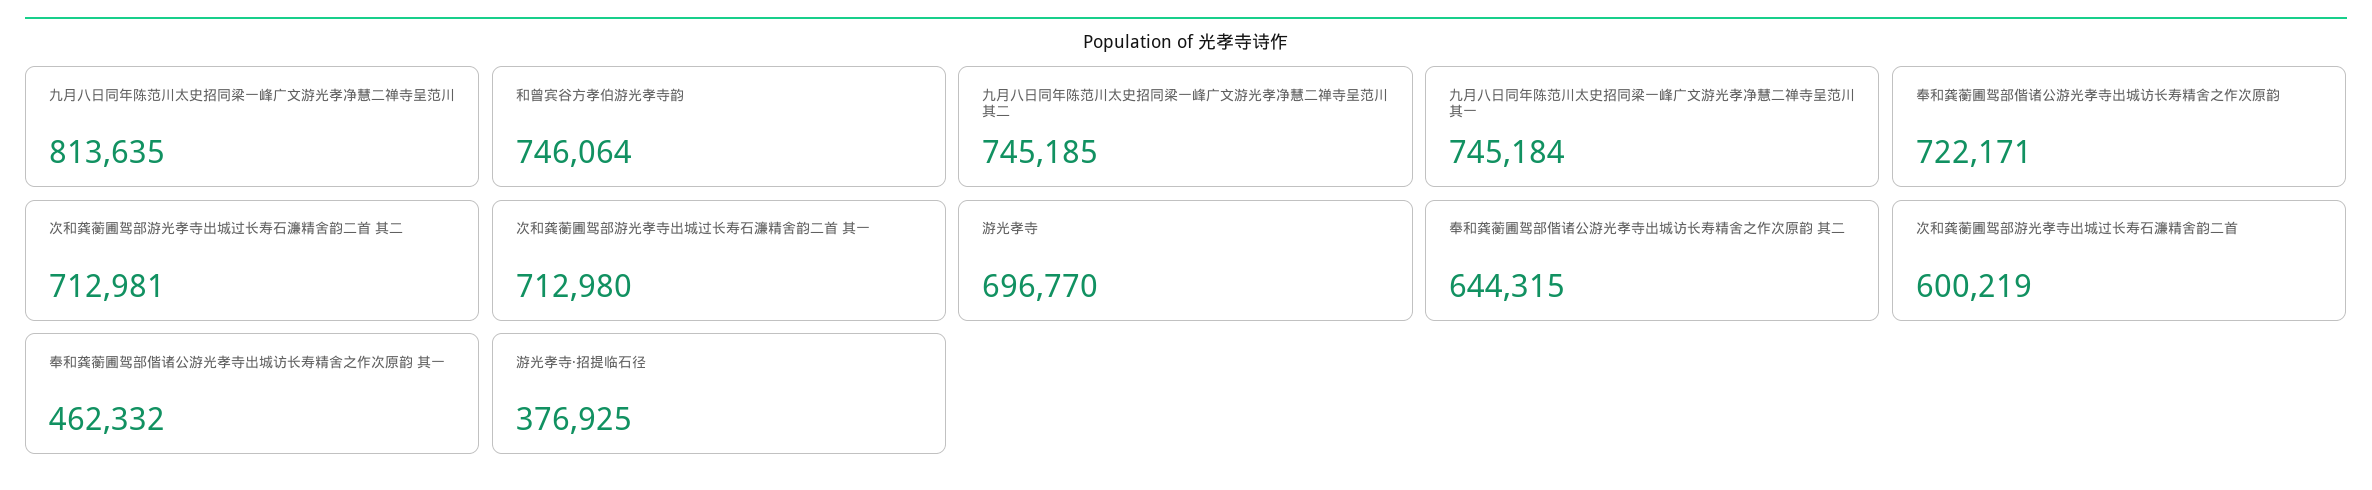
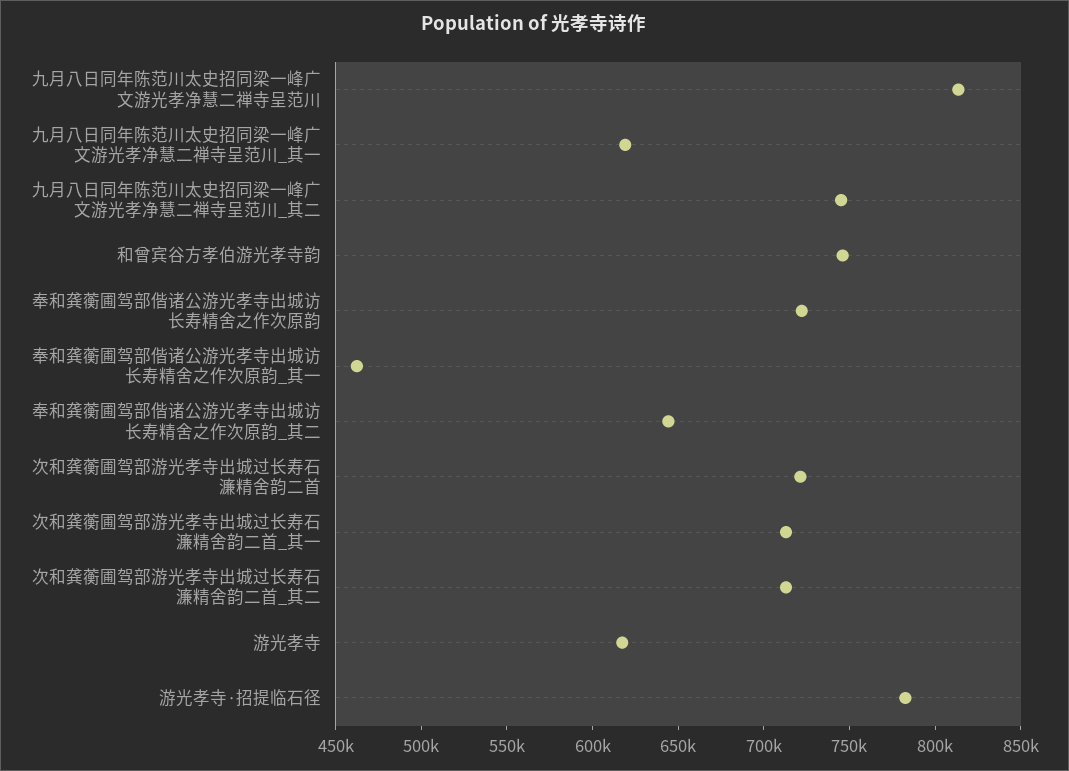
  {
    "九月八日同年陈范川太史招同梁一峰广文游光孝净慧二禅寺呈范川": 813635,
    "和曾宾谷方孝伯游光孝寺韵": 746064,
    "九月八日同年陈范川太史招同梁一峰广文游光孝净慧二禅寺呈范川 其二": 745185,
-   "九月八日同年陈范川太史招同梁一峰广文游光孝净慧二禅寺呈范川 其一": 745184,
+   "九月八日同年陈范川太史招同梁一峰广文游光孝净慧二禅寺呈范川 其一": 620000,
    "奉和龚蘅圃驾部偕诸公游光孝寺出城访长寿精舍之作次原韵": 722171,
    "次和龚蘅圃驾部游光孝寺出城过长寿石濂精舍韵二首 其二": 712981,
    "次和龚蘅圃驾部游光孝寺出城过长寿石濂精舍韵二首 其一": 712980,
-   "游光孝寺": 696770,
+   "游光孝寺": 620000,
    "奉和龚蘅圃驾部偕诸公游光孝寺出城访长寿精舍之作次原韵 其二": 644315,
-   "次和龚蘅圃驾部游光孝寺出城过长寿石濂精舍韵二首": 600219,
+   "次和龚蘅圃驾部游光孝寺出城过长寿石濂精舍韵二首": 720000,
    "奉和龚蘅圃驾部偕诸公游光孝寺出城访长寿精舍之作次原韵 其一": 462332,
-   "游光孝寺·招提临石径": 376925
+   "游光孝寺·招提临石径": 780000
  }

